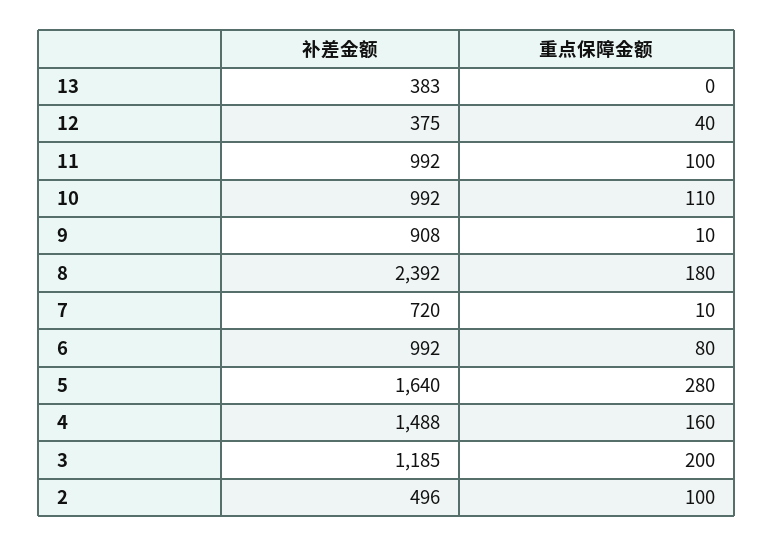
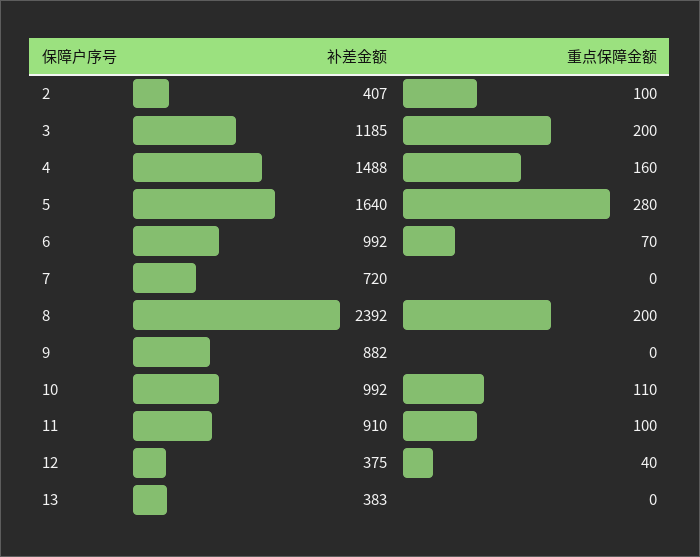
  {
    "补差金额": {
      "13": 383,
      "12": 375,
-     "11": 992,
+     "11": 910,
      "10": 992,
-     "9": 908,
+     "9": 882,
      "8": 2392,
      "7": 720,
      "6": 992,
      "5": 1640,
      "4": 1488,
      "3": 1185,
-     "2": 496
+     "2": 407
    },
    "重点保障金额": {
      "13": 0,
      "12": 40,
      "11": 100,
      "10": 110,
-     "9": 10,
+     "9": 0,
-     "8": 180,
+     "8": 200,
-     "7": 10,
+     "7": 0,
-     "6": 80,
+     "6": 70,
      "5": 280,
      "4": 160,
      "3": 200,
      "2": 100
    }
  }

